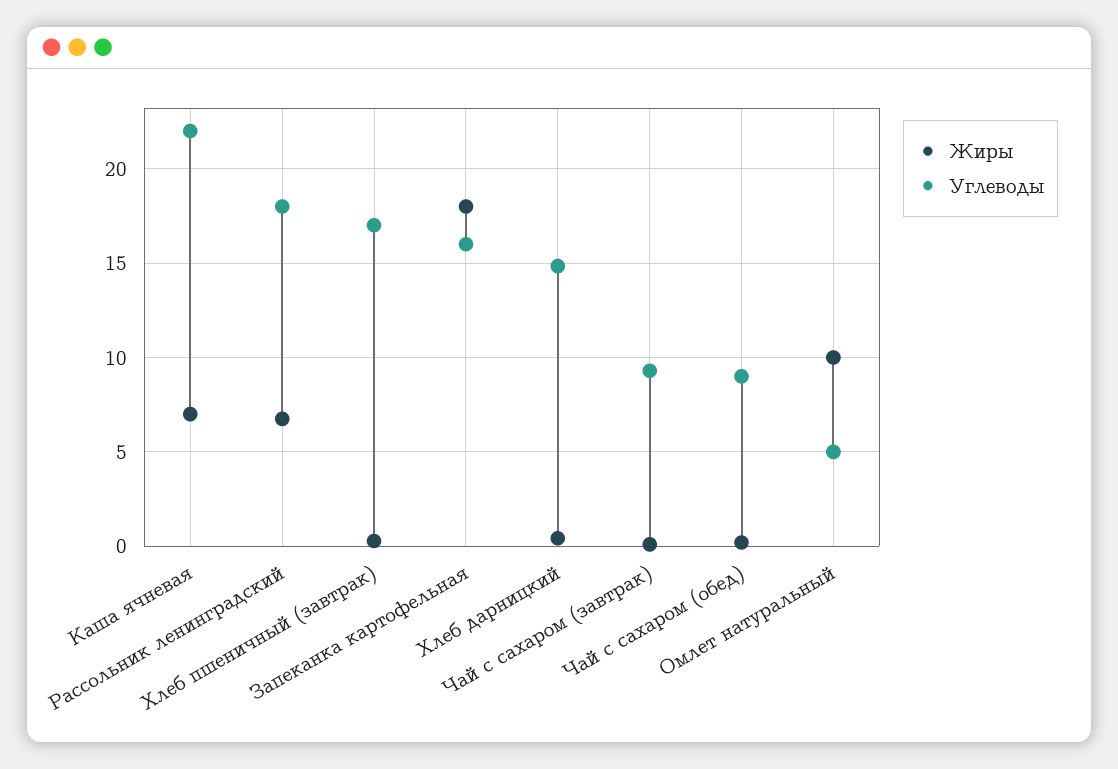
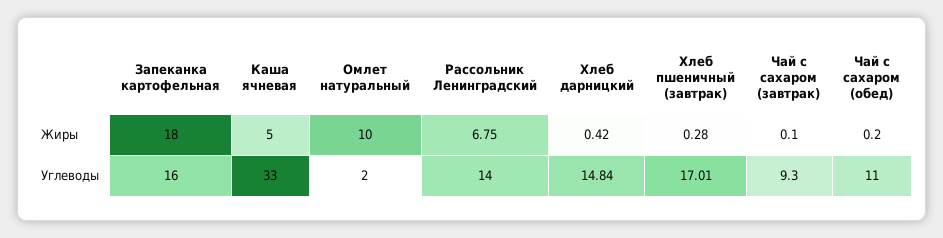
  {
    "Жиры": {
-     "Каша ячневая": 7,
+     "Каша ячневая": 5,
      "Рассольник ленинградский": 6.75,
      "Хлеб пшеничный (завтрак)": 0.28,
      "Запеканка картофельная": 18,
      "Хлеб дарницкий": 0.42,
      "Чай с сахаром (завтрак)": 0.1,
      "Чай с сахаром (обед)": 0.2,
      "Омлет натуральный": 10
    },
    "Углеводы": {
-     "Каша ячневая": 22,
+     "Каша ячневая": 33,
-     "Рассольник ленинградский": 18,
+     "Рассольник ленинградский": 14,
      "Хлеб пшеничный (завтрак)": 17.01,
      "Запеканка картофельная": 16,
      "Хлеб дарницкий": 14.84,
      "Чай с сахаром (завтрак)": 9.3,
-     "Чай с сахаром (обед)": 9,
+     "Чай с сахаром (обед)": 11,
-     "Омлет натуральный": 5
+     "Омлет натуральный": 2
    }
  }

